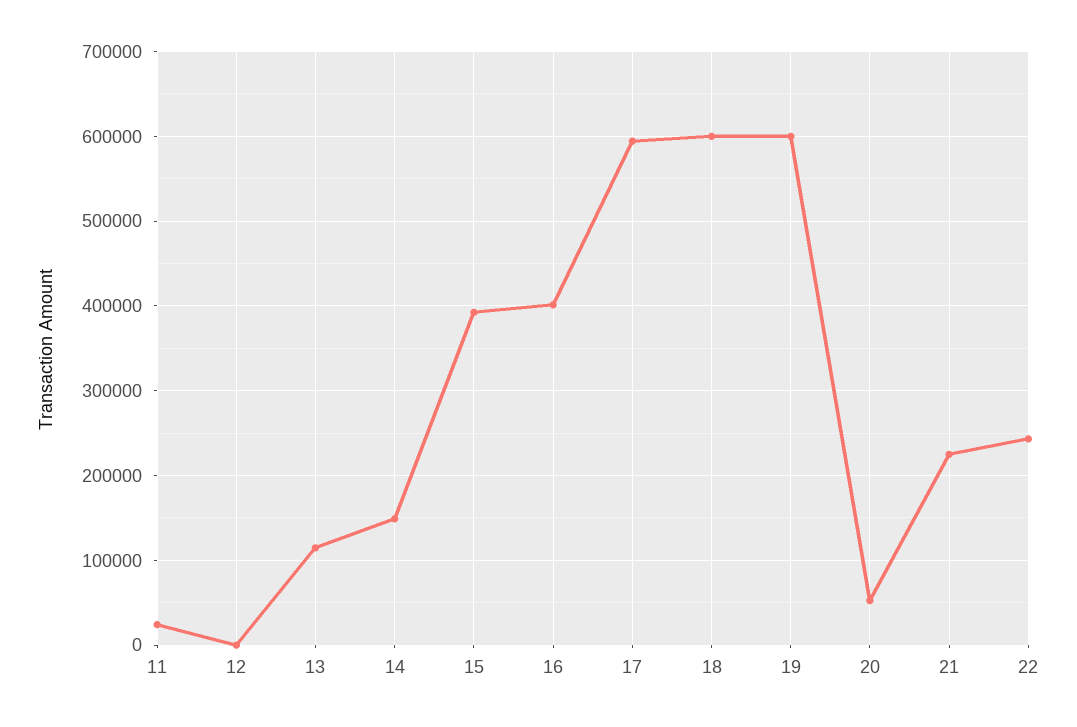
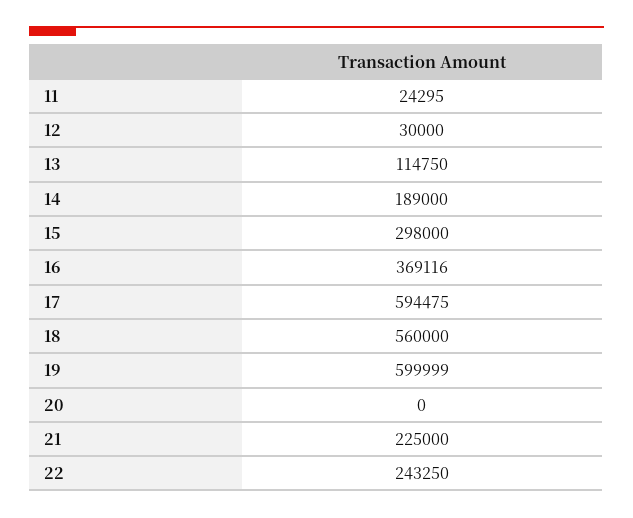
  {
    "11": 24295,
-   "12": 0,
+   "12": 30000,
    "13": 114750,
-   "14": 150000,
+   "14": 189000,
-   "15": 390000,
+   "15": 298000,
-   "16": 400000,
+   "16": 369116,
    "17": 594475,
-   "18": 600000,
+   "18": 560000,
    "19": 599999,
-   "20": 50000,
+   "20": 0,
    "21": 225000,
    "22": 243250
  }

